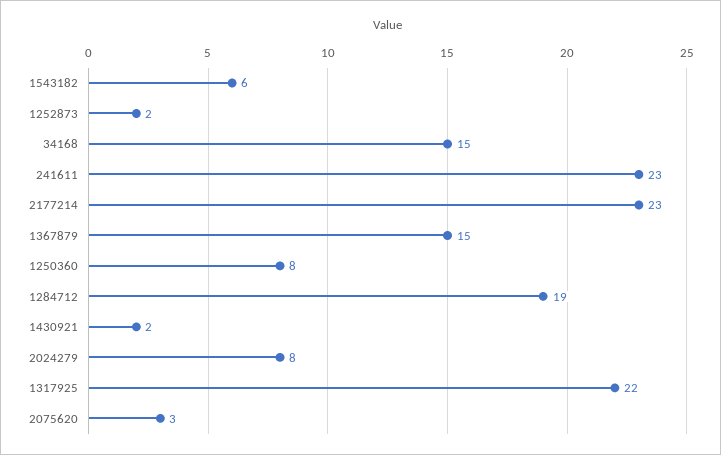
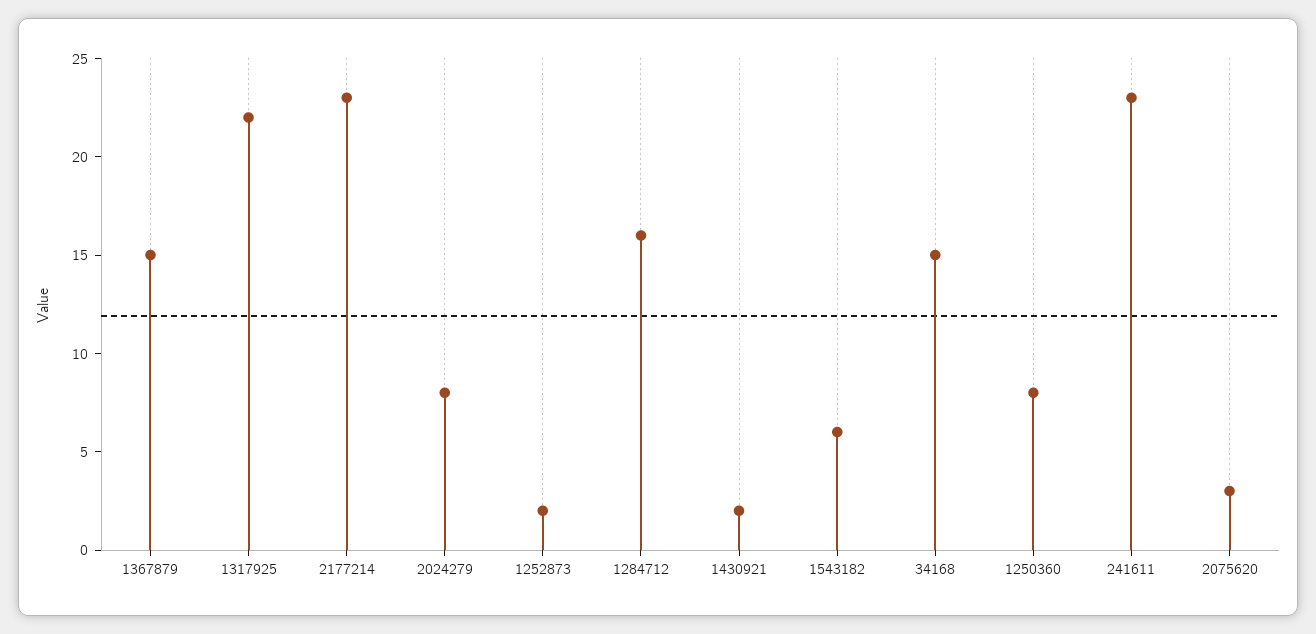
  {
    "1543182": 6,
    "1252873": 2,
    "34168": 15,
    "241611": 23,
    "2177214": 23,
    "1367879": 15,
    "1250360": 8,
-   "1284712": 19,
+   "1284712": 16,
    "1430921": 2,
    "2024279": 8,
    "1317925": 22,
    "2075620": 3
  }

